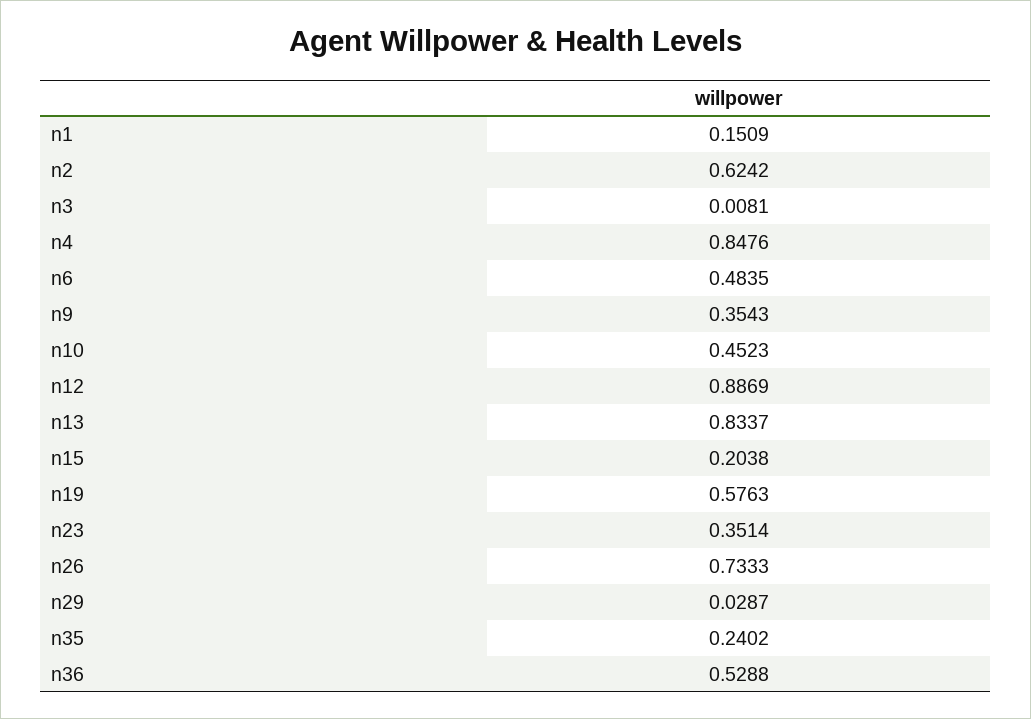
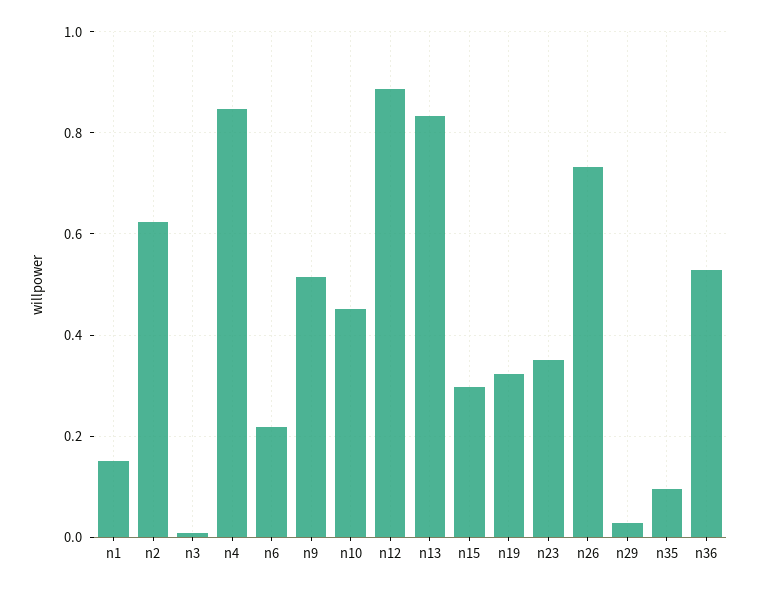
  {
    "n1": 0.1509,
    "n2": 0.6242,
    "n3": 0.0081,
    "n4": 0.8476,
-   "n6": 0.4835,
+   "n6": 0.22,
-   "n9": 0.3543,
+   "n9": 0.52,
    "n10": 0.4523,
    "n12": 0.8869,
    "n13": 0.8337,
-   "n15": 0.2038,
+   "n15": 0.3,
-   "n19": 0.5763,
+   "n19": 0.32,
    "n23": 0.3514,
    "n26": 0.7333,
    "n29": 0.0287,
-   "n35": 0.2402,
+   "n35": 0.1,
    "n36": 0.5288
  }

